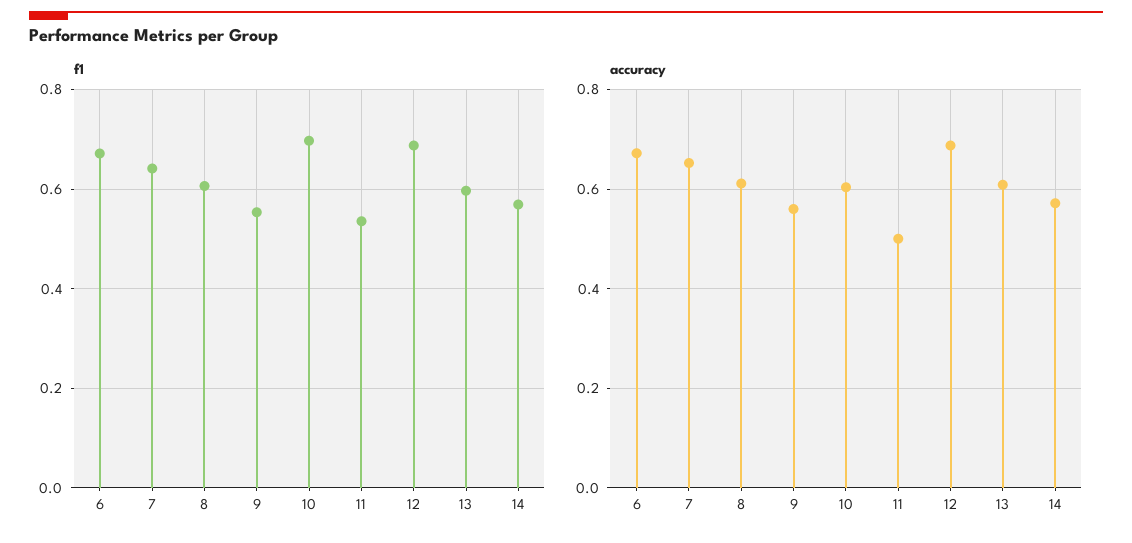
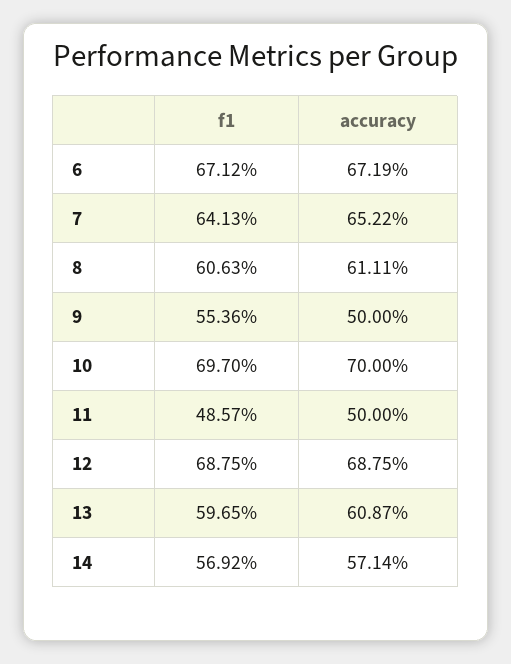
  {
    "f1": {
      "6": 0.6712,
      "7": 0.6413,
      "8": 0.6063,
      "9": 0.5536,
      "10": 0.697,
-     "11": 0.54,
+     "11": 0.4857,
      "12": 0.6875,
      "13": 0.5965,
      "14": 0.5692
    },
    "accuracy": {
      "6": 0.6719,
      "7": 0.6522,
      "8": 0.6111,
-     "9": 0.56,
+     "9": 0.5,
-     "10": 0.6,
+     "10": 0.7,
      "11": 0.5,
      "12": 0.6875,
      "13": 0.6087,
      "14": 0.5714
    }
  }

